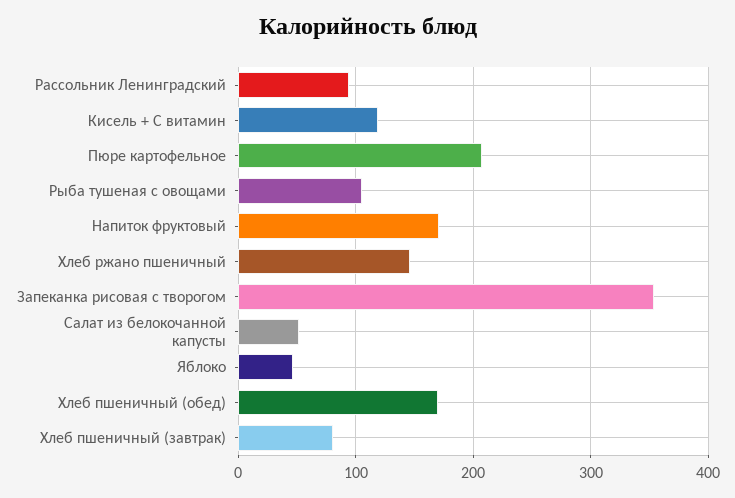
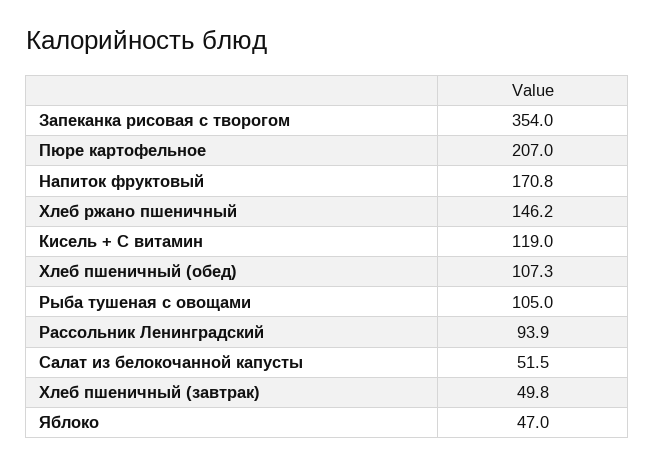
  {
    "Рассольник Ленинградский": 93.9,
    "Кисель + С витамин": 119,
    "Пюре картофельное": 207,
    "Рыба тушеная с овощами": 105,
    "Напиток фруктовый": 170.8,
    "Хлеб ржано пшеничный": 146.2,
    "Запеканка рисовая с творогом": 354,
    "Салат из белокочанной капусты": 51.5,
    "Яблоко": 47,
-   "Хлеб пшеничный (обед)": 170,
+   "Хлеб пшеничный (обед)": 107.3,
-   "Хлеб пшеничный (завтрак)": 80
+   "Хлеб пшеничный (завтрак)": 49.8
  }

